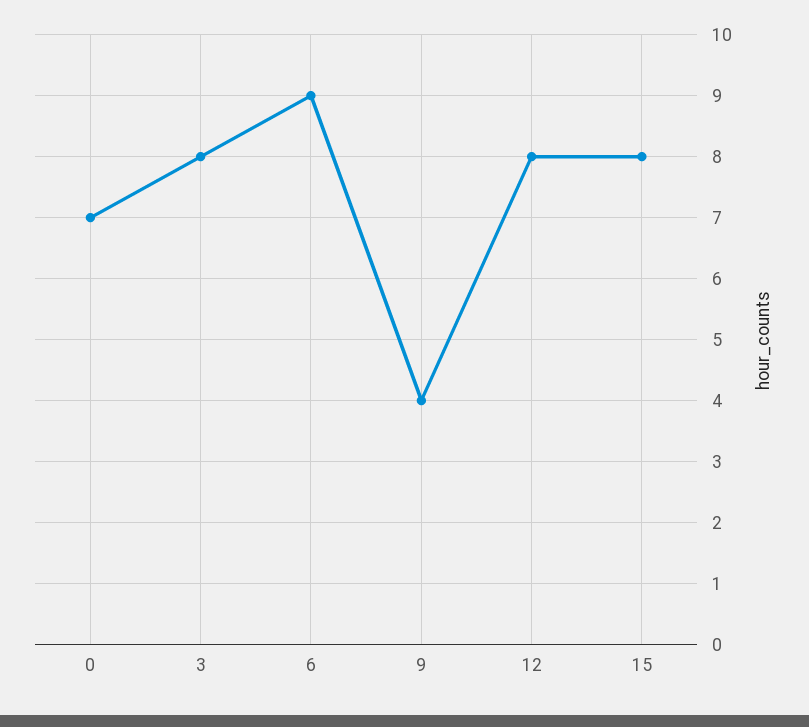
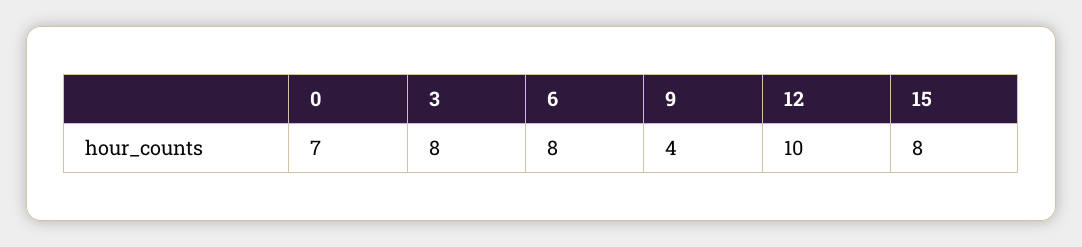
  {
    "0": 7,
    "3": 8,
-   "6": 9,
+   "6": 8,
    "9": 4,
-   "12": 8,
+   "12": 10,
    "15": 8
  }

